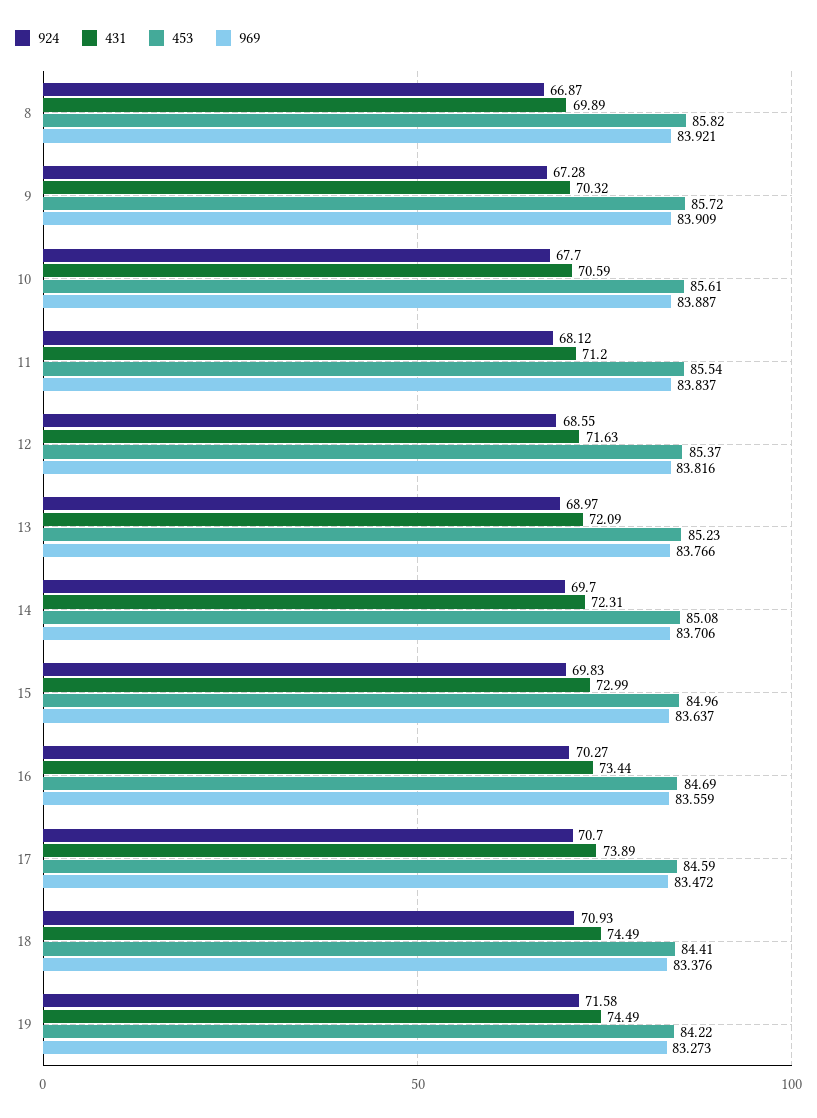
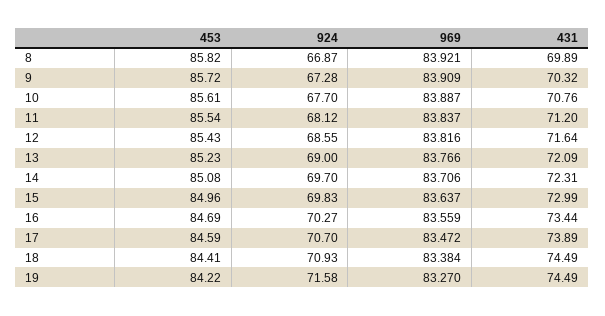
  {
    "924": {
      "8": 66.87,
      "9": 67.28,
      "10": 67.7,
      "11": 68.12,
      "12": 68.55,
-     "13": 68.97,
+     "13": 69,
      "14": 69.7,
      "15": 69.83,
      "16": 70.27,
      "17": 70.7,
      "18": 70.93,
      "19": 71.58
    },
    "431": {
      "8": 69.89,
      "9": 70.32,
-     "10": 70.59,
+     "10": 70.76,
      "11": 71.2,
-     "12": 71.63,
+     "12": 71.64,
      "13": 72.09,
      "14": 72.31,
      "15": 72.99,
      "16": 73.44,
      "17": 73.89,
      "18": 74.49,
      "19": 74.49
    },
    "453": {
      "8": 85.82,
      "9": 85.72,
      "10": 85.61,
      "11": 85.54,
-     "12": 85.37,
+     "12": 85.43,
      "13": 85.23,
      "14": 85.08,
      "15": 84.96,
      "16": 84.69,
      "17": 84.59,
      "18": 84.41,
      "19": 84.22
    },
    "969": {
      "8": 83.921,
      "9": 83.909,
      "10": 83.887,
      "11": 83.837,
      "12": 83.816,
      "13": 83.766,
      "14": 83.706,
      "15": 83.637,
      "16": 83.559,
      "17": 83.472,
-     "18": 83.376,
+     "18": 83.384,
-     "19": 83.273
+     "19": 83.27
    }
  }

